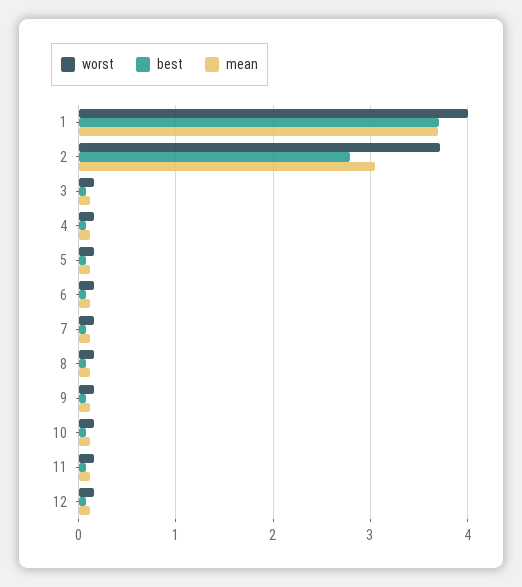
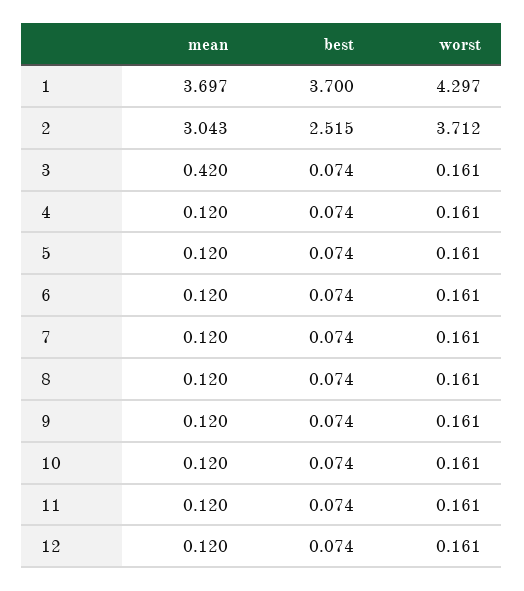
  {
    "worst": {
-     "1": 4,
+     "1": 4.297,
      "2": 3.712,
      "3": 0.161,
      "4": 0.161,
      "5": 0.161,
      "6": 0.161,
      "7": 0.161,
      "8": 0.161,
      "9": 0.161,
      "10": 0.161,
      "11": 0.161,
      "12": 0.161
    },
    "best": {
      "1": 3.7,
-     "2": 2.8,
+     "2": 2.515,
      "3": 0.074,
      "4": 0.074,
      "5": 0.074,
      "6": 0.074,
      "7": 0.074,
      "8": 0.074,
      "9": 0.074,
      "10": 0.074,
      "11": 0.074,
      "12": 0.074
    },
    "mean": {
      "1": 3.697,
      "2": 3.043,
-     "3": 0.1,
+     "3": 0.42,
      "4": 0.12,
      "5": 0.12,
      "6": 0.12,
      "7": 0.12,
      "8": 0.12,
      "9": 0.12,
      "10": 0.12,
      "11": 0.12,
      "12": 0.12
    }
  }

